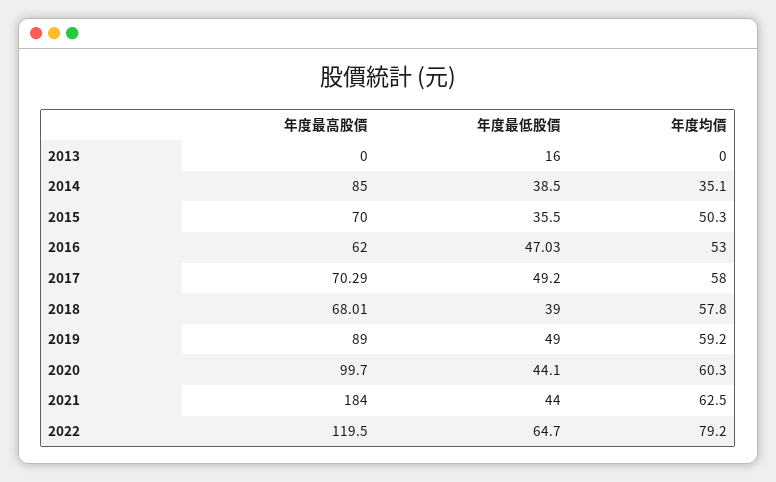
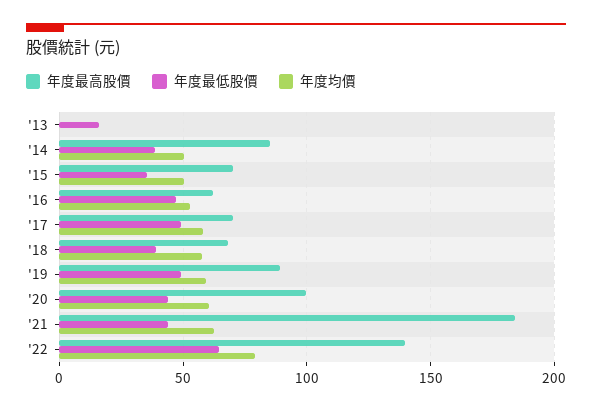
  {
    "年度最高股價": {
      "2013": 0,
      "2014": 85,
      "2015": 70,
      "2016": 62,
      "2017": 70.29,
      "2018": 68.01,
      "2019": 89,
      "2020": 99.7,
      "2021": 184,
-     "2022": 119.5
+     "2022": 140
    },
    "年度最低股價": {
      "2013": 16,
      "2014": 38.5,
      "2015": 35.5,
      "2016": 47.03,
      "2017": 49.2,
      "2018": 39,
      "2019": 49,
      "2020": 44.1,
      "2021": 44,
      "2022": 64.7
    },
    "年度均價": {
      "2013": 0,
-     "2014": 35.1,
+     "2014": 50,
      "2015": 50.3,
      "2016": 53,
      "2017": 58,
      "2018": 57.8,
      "2019": 59.2,
      "2020": 60.3,
      "2021": 62.5,
      "2022": 79.2
    }
  }

